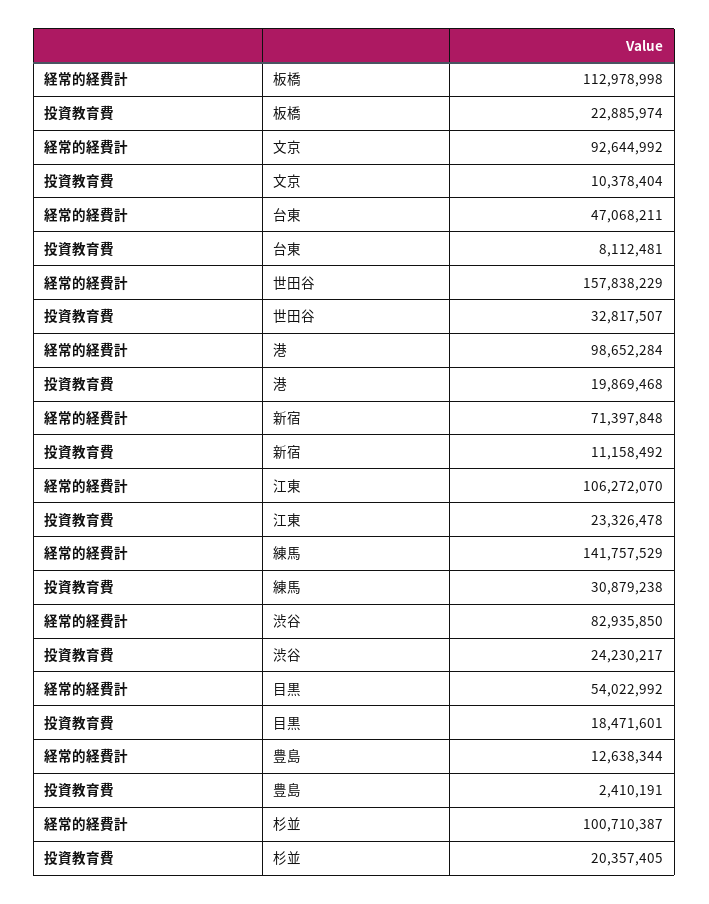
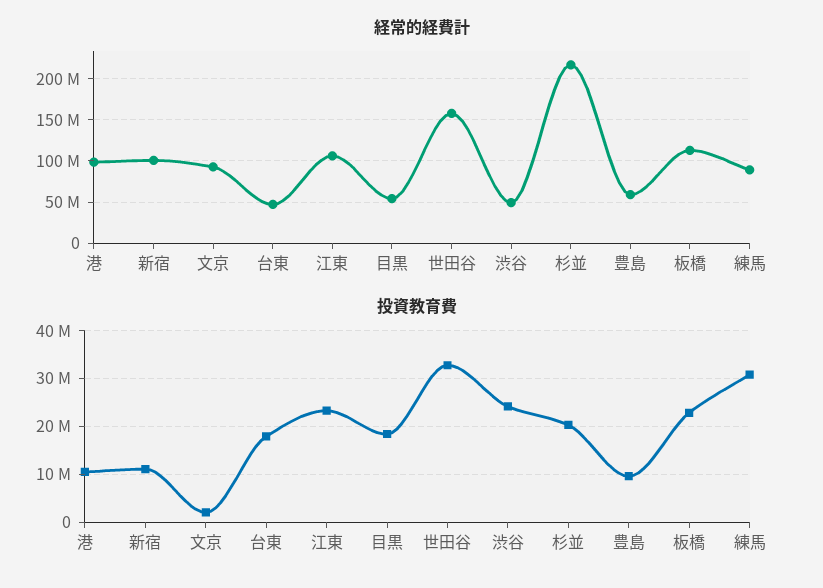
  {
    "経常的経費計": {
      "板橋": 112978998,
      "文京": 92644992,
      "台東": 47068211,
      "世田谷": 157838229,
      "港": 98652284,
-     "新宿": 71397848,
+     "新宿": 100000000,
      "江東": 106272070,
-     "練馬": 141757529,
+     "練馬": 90000000,
-     "渋谷": 82935850,
+     "渋谷": 50000000,
      "目黒": 54022992,
-     "豊島": 12638344,
+     "豊島": 60000000,
-     "杉並": 100710387
+     "杉並": 220000000
    },
    "投資教育費": {
      "板橋": 22885974,
-     "文京": 10378404,
+     "文京": 2000000,
-     "台東": 8112481,
+     "台東": 18000000,
      "世田谷": 32817507,
-     "港": 19869468,
+     "港": 10000000,
      "新宿": 11158492,
      "江東": 23326478,
      "練馬": 30879238,
      "渋谷": 24230217,
      "目黒": 18471601,
-     "豊島": 2410191,
+     "豊島": 10000000,
      "杉並": 20357405
    }
  }

